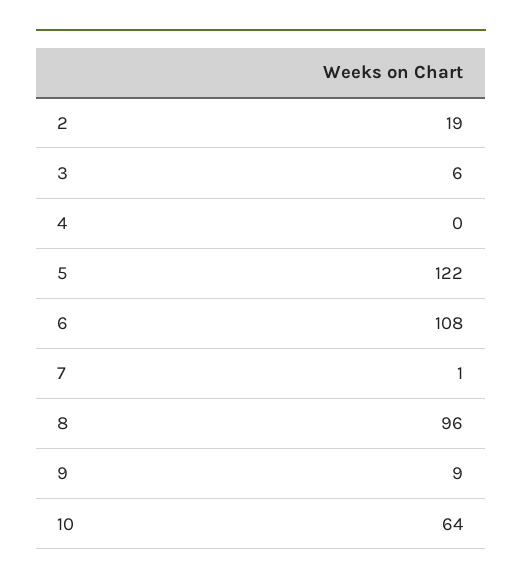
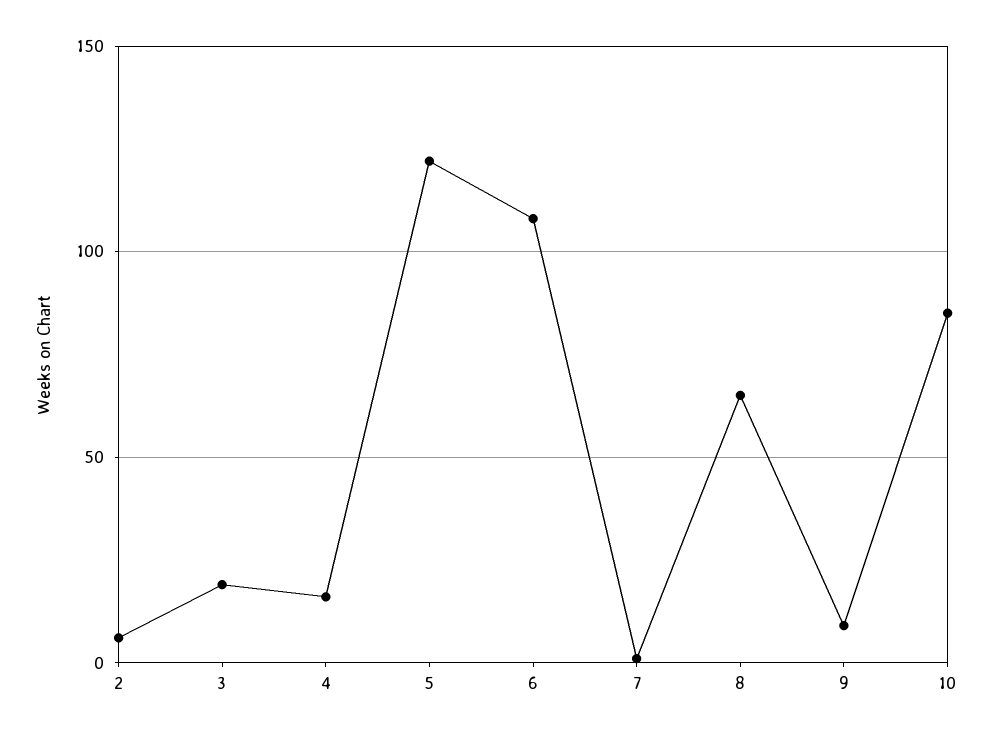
  {
-   "2": 19,
+   "2": 5,
-   "3": 6,
+   "3": 20,
-   "4": 0,
+   "4": 15,
    "5": 122,
    "6": 108,
    "7": 1,
-   "8": 96,
+   "8": 65,
    "9": 9,
-   "10": 64
+   "10": 85
  }

